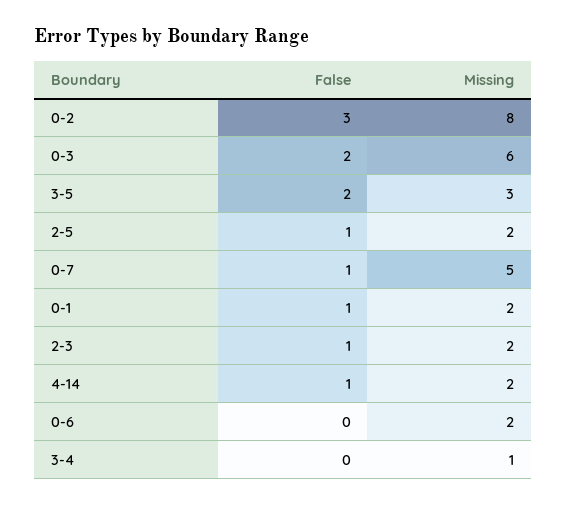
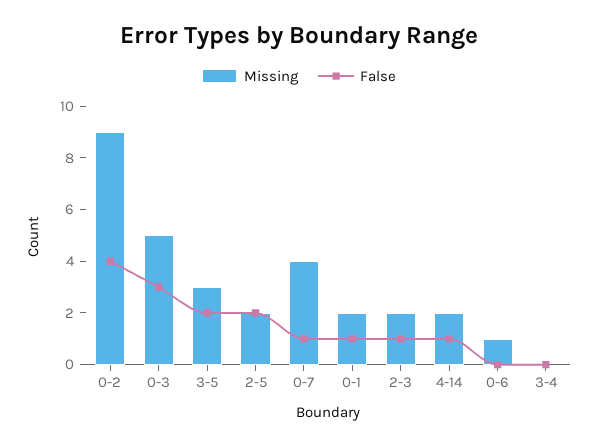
  {
    "False": {
-     "0-2": 3,
+     "0-2": 4,
-     "0-3": 2,
+     "0-3": 3,
      "3-5": 2,
-     "2-5": 1,
+     "2-5": 2,
      "0-7": 1,
      "0-1": 1,
      "2-3": 1,
      "4-14": 1,
      "0-6": 0,
      "3-4": 0
    },
    "Missing": {
-     "0-2": 8,
+     "0-2": 9,
-     "0-3": 6,
+     "0-3": 5,
      "3-5": 3,
      "2-5": 2,
-     "0-7": 5,
+     "0-7": 4,
      "0-1": 2,
      "2-3": 2,
      "4-14": 2,
-     "0-6": 2,
+     "0-6": 1,
-     "3-4": 1
+     "3-4": 0
    }
  }

